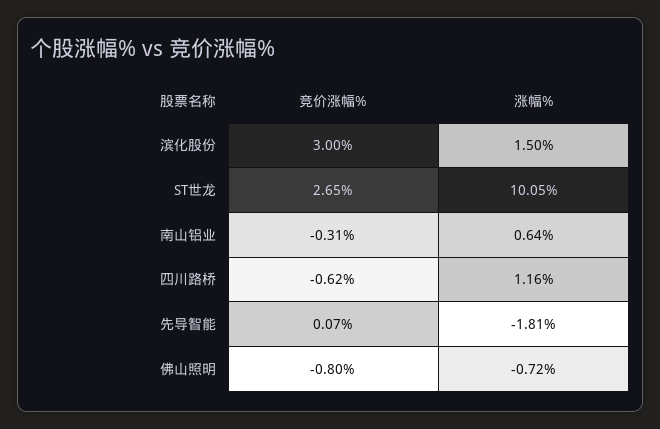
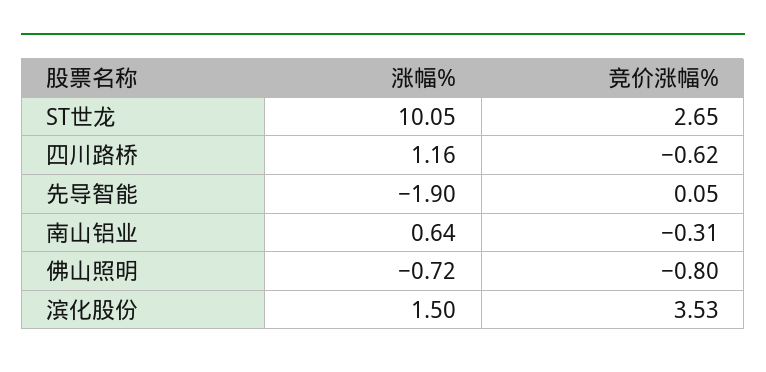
  {
    "竞价涨幅%": {
-     "滨化股份": 3,
+     "滨化股份": 3.53,
      "ST世龙": 2.65,
      "南山铝业": -0.31,
      "四川路桥": -0.62,
-     "先导智能": 0.07,
+     "先导智能": 0.05,
      "佛山照明": -0.8
    },
    "涨幅%": {
      "滨化股份": 1.5,
      "ST世龙": 10.05,
      "南山铝业": 0.64,
      "四川路桥": 1.16,
-     "先导智能": -1.81,
+     "先导智能": -1.9,
      "佛山照明": -0.72
    }
  }

